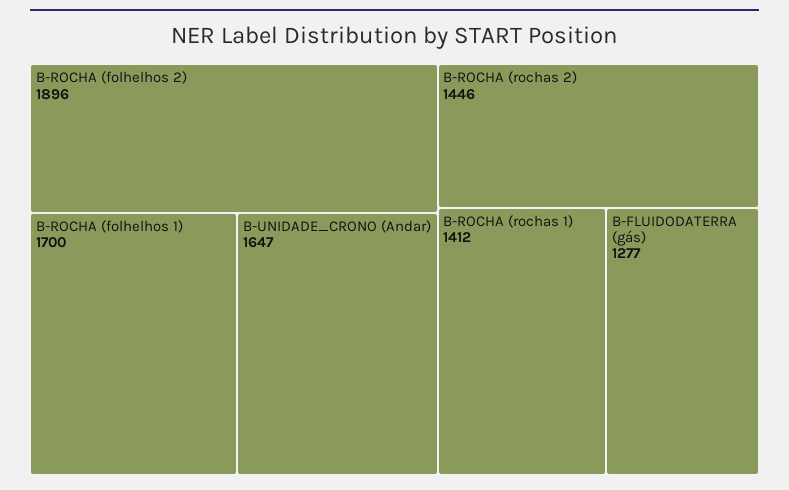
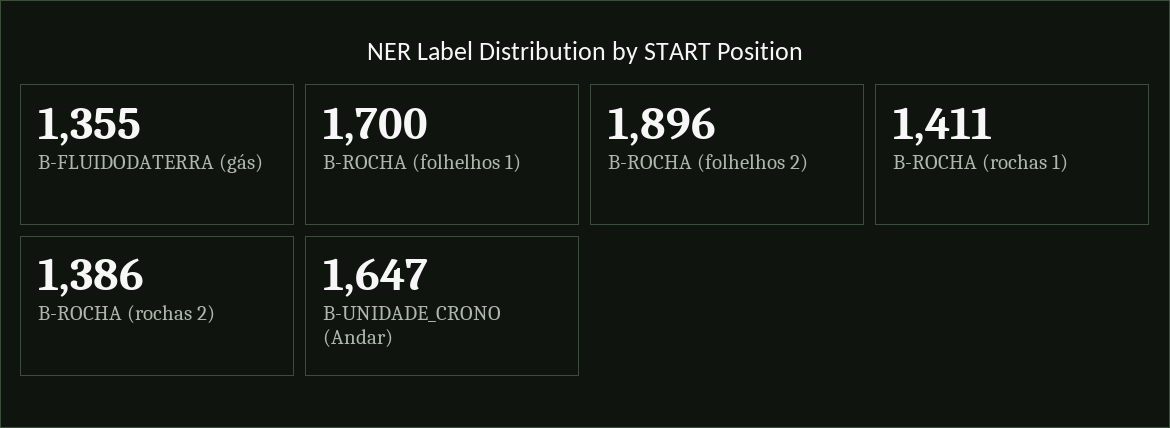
  {
    "B-ROCHA (folhelhos 2)": 1896,
    "B-ROCHA (folhelhos 1)": 1700,
    "B-UNIDADE_CRONO (Andar)": 1647,
-   "B-ROCHA (rochas 2)": 1446,
+   "B-ROCHA (rochas 2)": 1386,
-   "B-ROCHA (rochas 1)": 1412,
+   "B-ROCHA (rochas 1)": 1411,
-   "B-FLUIDODATERRA (gás)": 1277
+   "B-FLUIDODATERRA (gás)": 1355
  }

